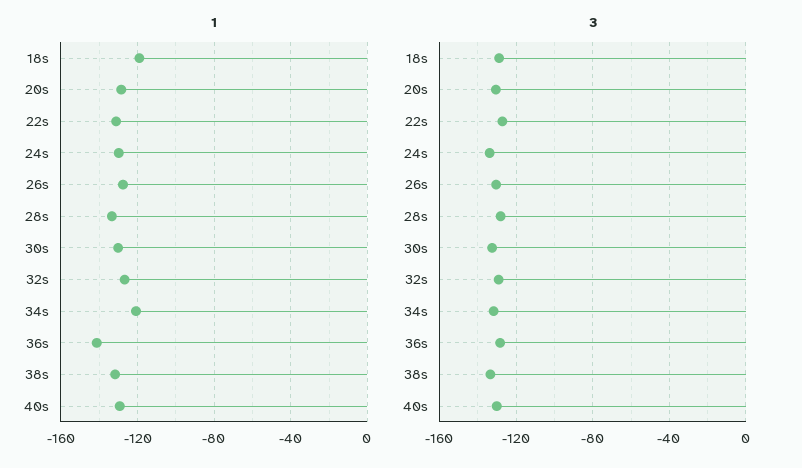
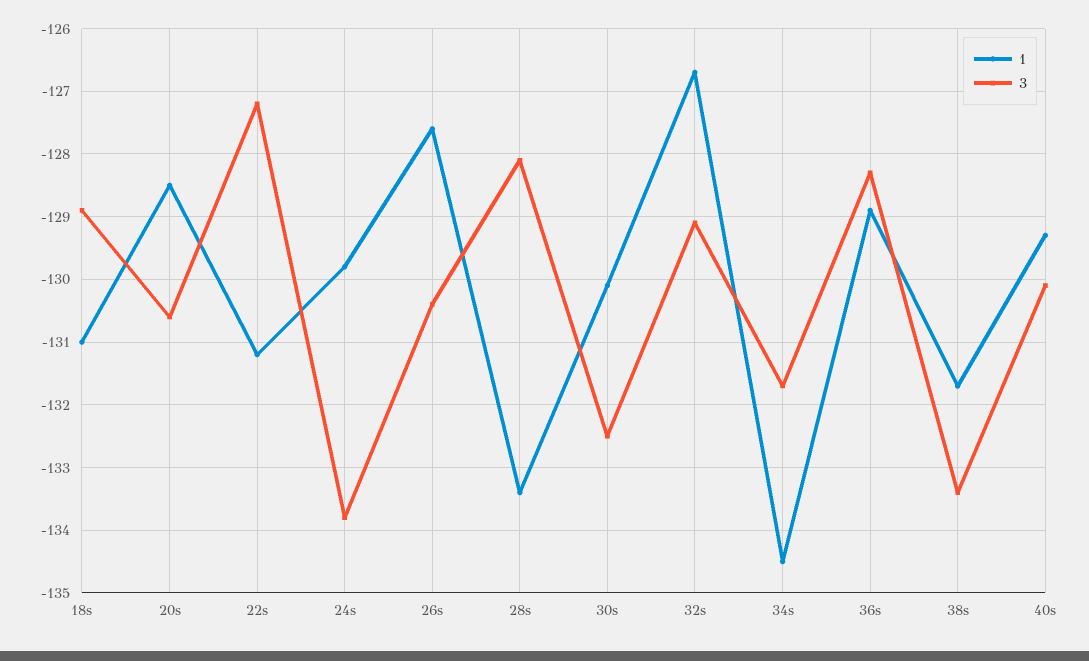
  {
    "1": {
-     "18s": -120,
+     "18s": -131,
      "20s": -128.5,
      "22s": -131.2,
      "24s": -129.8,
      "26s": -127.6,
      "28s": -133.4,
      "30s": -130.1,
      "32s": -126.7,
-     "34s": -120,
+     "34s": -134.5,
-     "36s": -140,
+     "36s": -128.9,
      "38s": -131.7,
      "40s": -129.3
    },
    "3": {
      "18s": -128.9,
      "20s": -130.6,
      "22s": -127.2,
      "24s": -133.8,
      "26s": -130.4,
      "28s": -128.1,
      "30s": -132.5,
      "32s": -129.1,
      "34s": -131.7,
      "36s": -128.3,
      "38s": -133.4,
      "40s": -130.1
    }
  }

